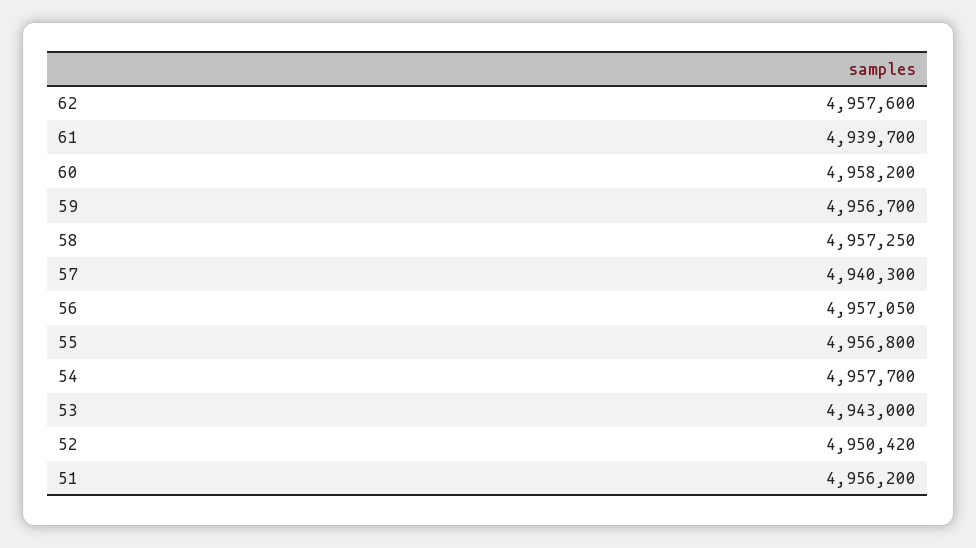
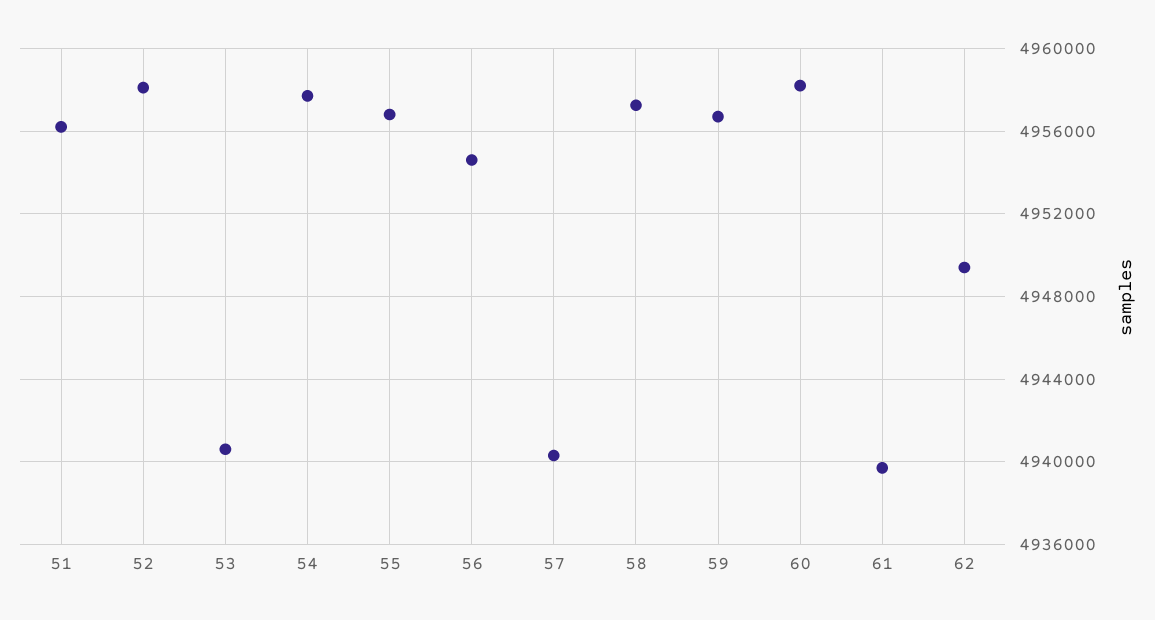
  {
-   "62": 4957600,
+   "62": 4949500,
    "61": 4939700,
    "60": 4958200,
    "59": 4956700,
    "58": 4957250,
    "57": 4940300,
-   "56": 4957050,
+   "56": 4954500,
    "55": 4956800,
    "54": 4957700,
-   "53": 4943000,
+   "53": 4940500,
-   "52": 4950420,
+   "52": 4958000,
    "51": 4956200
  }

